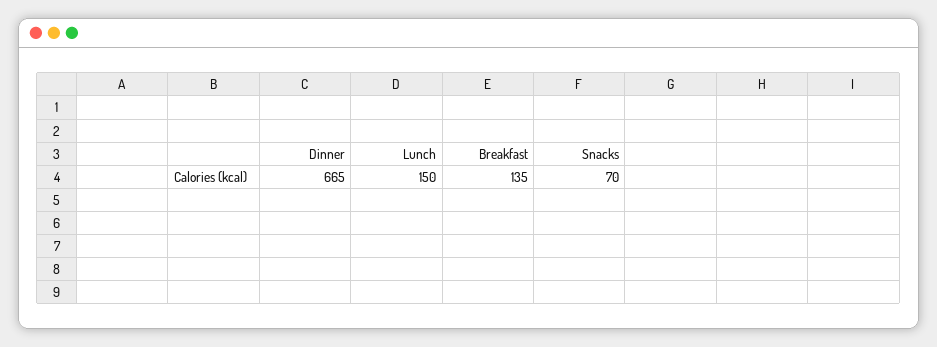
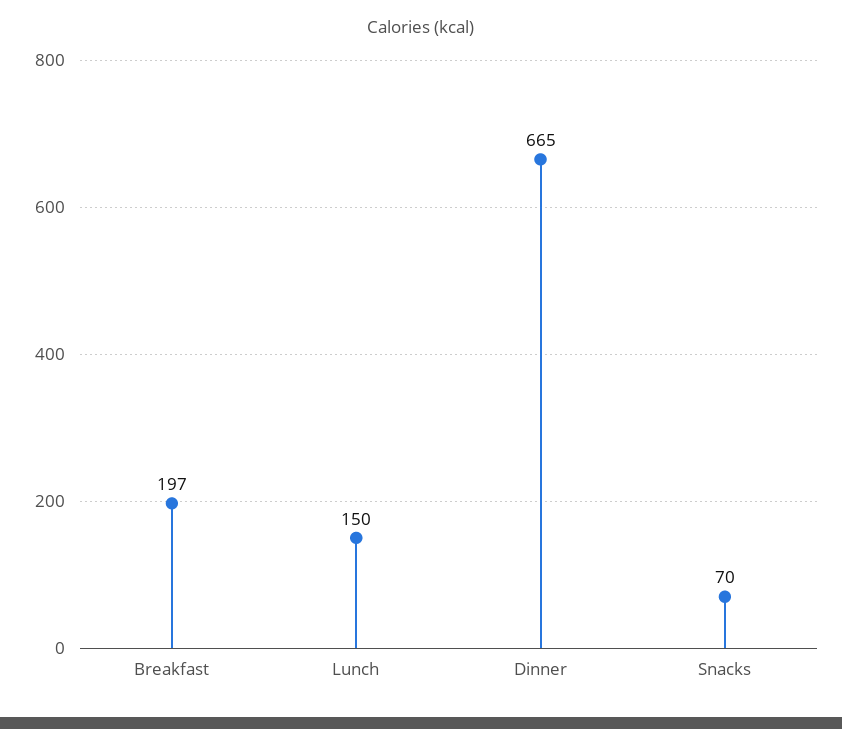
  {
    "Dinner": 665,
    "Lunch": 150,
-   "Breakfast": 135,
+   "Breakfast": 197,
    "Snacks": 70
  }

